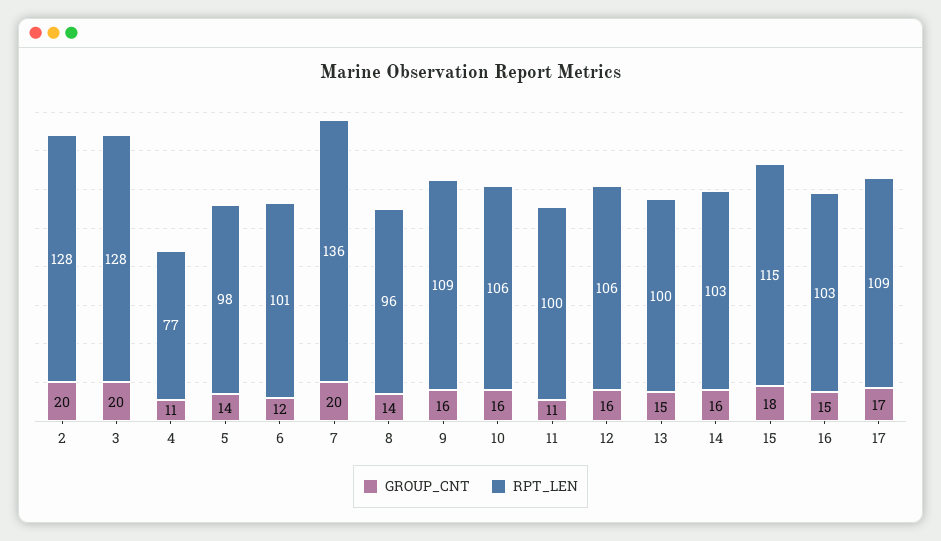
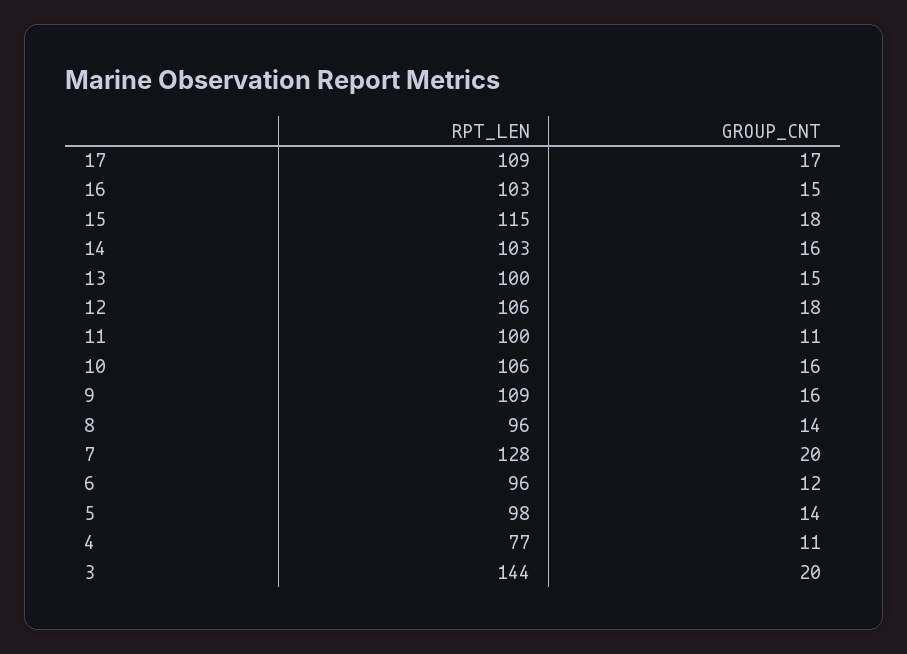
  {
    "GROUP_CNT": {
-     "2": 20,
      "3": 20,
      "4": 11,
      "5": 14,
      "6": 12,
      "7": 20,
      "8": 14,
      "9": 16,
      "10": 16,
      "11": 11,
-     "12": 16,
+     "12": 18,
      "13": 15,
      "14": 16,
      "15": 18,
      "16": 15,
      "17": 17
    },
    "RPT_LEN": {
-     "2": 128,
-     "3": 128,
+     "3": 144,
      "4": 77,
      "5": 98,
-     "6": 101,
+     "6": 96,
-     "7": 136,
+     "7": 128,
      "8": 96,
      "9": 109,
      "10": 106,
      "11": 100,
      "12": 106,
      "13": 100,
      "14": 103,
      "15": 115,
      "16": 103,
      "17": 109
    }
  }

